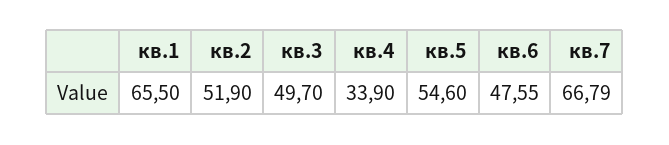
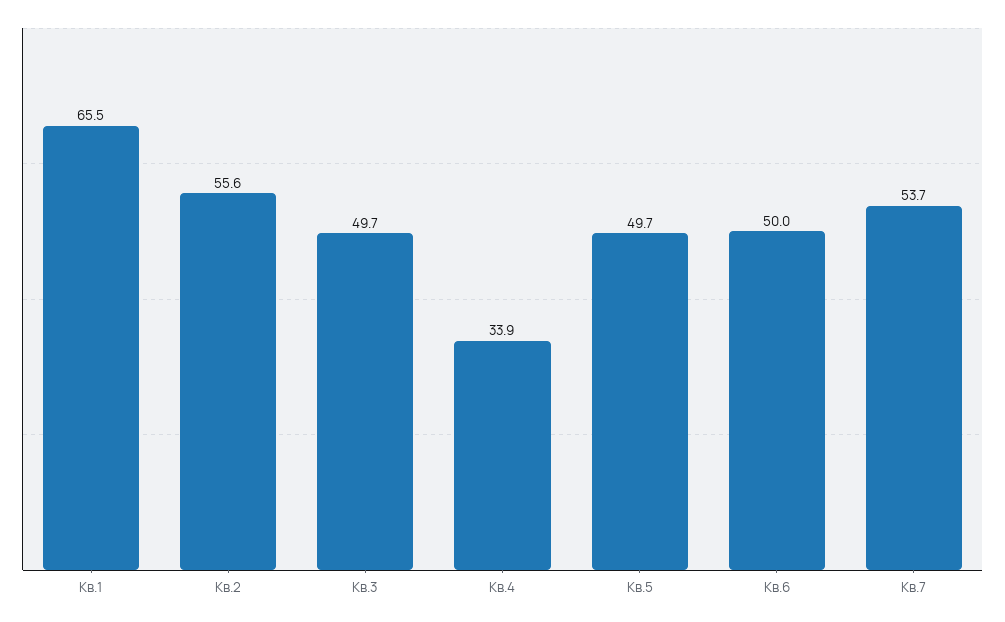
  {
    "кв.1": 65.5,
-   "кв.2": 51.9,
+   "кв.2": 55.6,
    "кв.3": 49.7,
    "кв.4": 33.9,
-   "кв.5": 54.6,
+   "кв.5": 49.7,
-   "кв.6": 47.55,
+   "кв.6": 50,
-   "кв.7": 66.79
+   "кв.7": 53.7
  }

